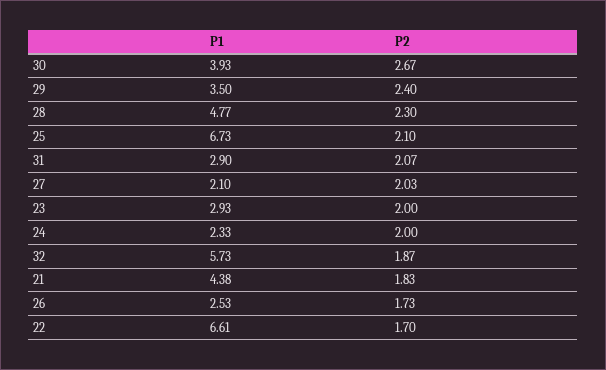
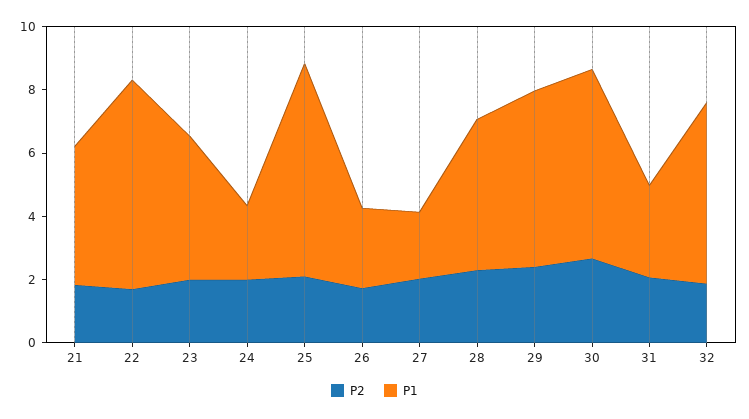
  {
    "P1": {
-     "30": 3.93,
+     "30": 6,
-     "29": 3.5,
+     "29": 5.5,
      "28": 4.77,
      "25": 6.73,
      "31": 2.9,
      "27": 2.1,
-     "23": 2.93,
+     "23": 4.5,
      "24": 2.33,
      "32": 5.73,
      "21": 4.38,
      "26": 2.53,
      "22": 6.61
    },
    "P2": {
      "30": 2.67,
      "29": 2.4,
      "28": 2.3,
      "25": 2.1,
      "31": 2.07,
      "27": 2.03,
      "23": 2,
      "24": 2,
      "32": 1.87,
      "21": 1.83,
      "26": 1.73,
      "22": 1.7
    }
  }

